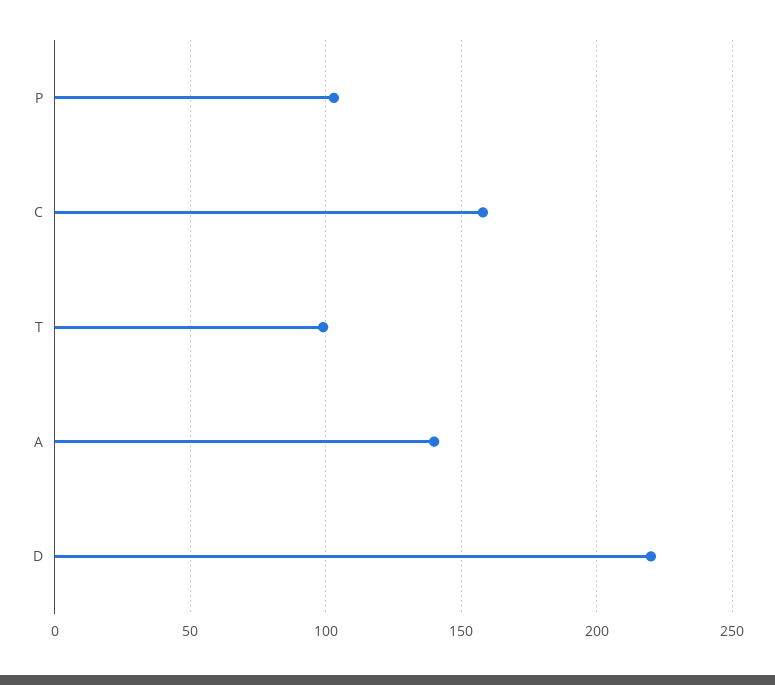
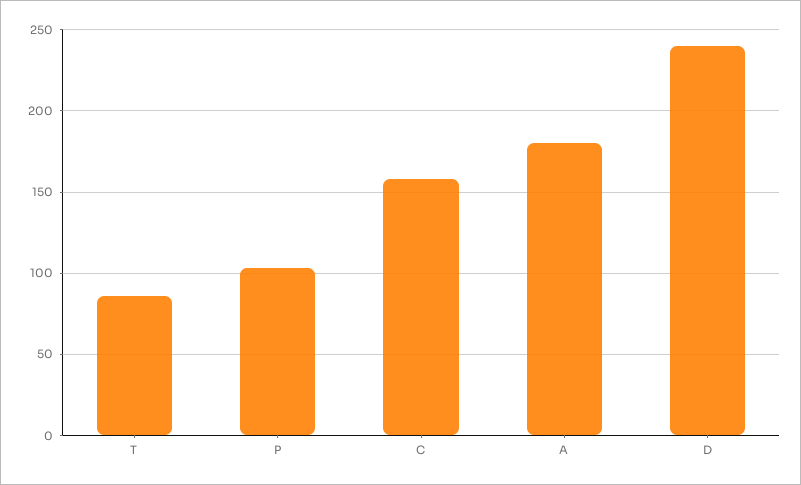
  {
    "P": 105,
    "C": 160,
-   "T": 100,
+   "T": 85,
-   "A": 140,
+   "A": 180,
-   "D": 220
+   "D": 240
  }

